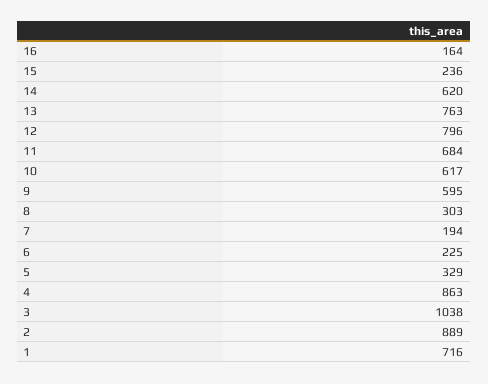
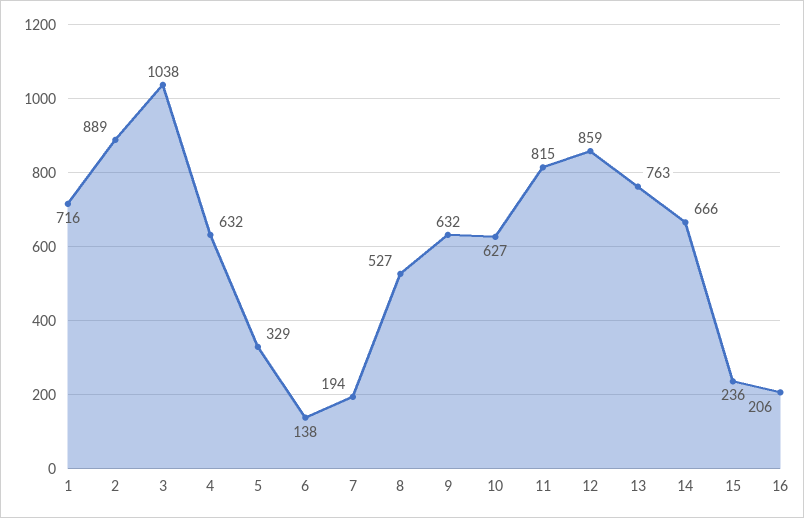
  {
-   "16": 164,
+   "16": 206,
    "15": 236,
-   "14": 620,
+   "14": 666,
    "13": 763,
-   "12": 796,
+   "12": 859,
-   "11": 684,
+   "11": 815,
-   "10": 617,
+   "10": 627,
-   "9": 595,
+   "9": 632,
-   "8": 303,
+   "8": 527,
    "7": 194,
-   "6": 225,
+   "6": 138,
    "5": 329,
-   "4": 863,
+   "4": 632,
    "3": 1038,
    "2": 889,
    "1": 716
  }

